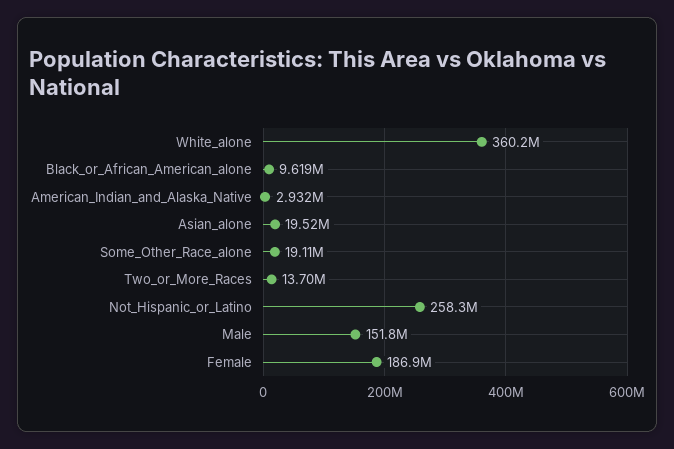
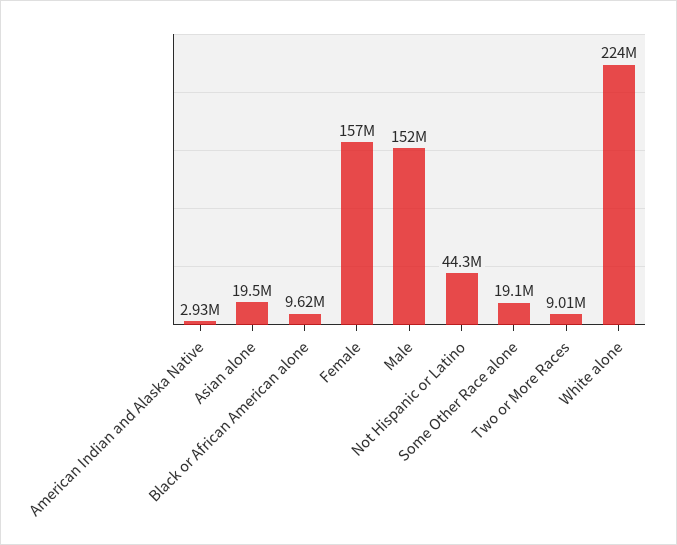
  {
-   "White_alone": 360200000,
+   "White_alone": 224000000,
    "Black_or_African_American_alone": 9619000,
    "American_Indian_and_Alaska_Native": 2932000,
    "Asian_alone": 19520000,
    "Some_Other_Race_alone": 19110000,
-   "Two_or_More_Races": 13700000,
+   "Two_or_More_Races": 9010000,
-   "Not_Hispanic_or_Latino": 258300000,
+   "Not_Hispanic_or_Latino": 44300000,
    "Male": 151800000,
-   "Female": 186900000
+   "Female": 157000000
  }

